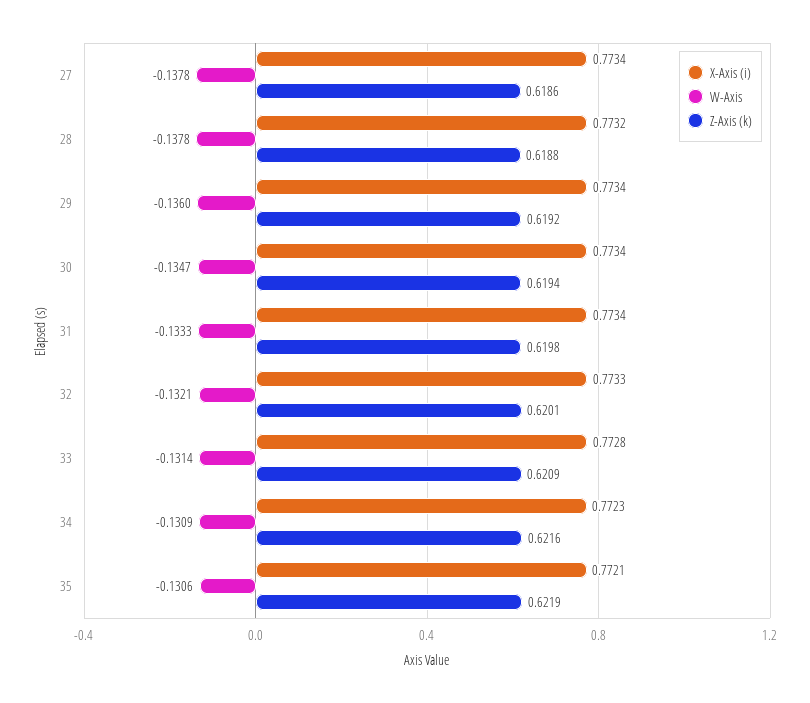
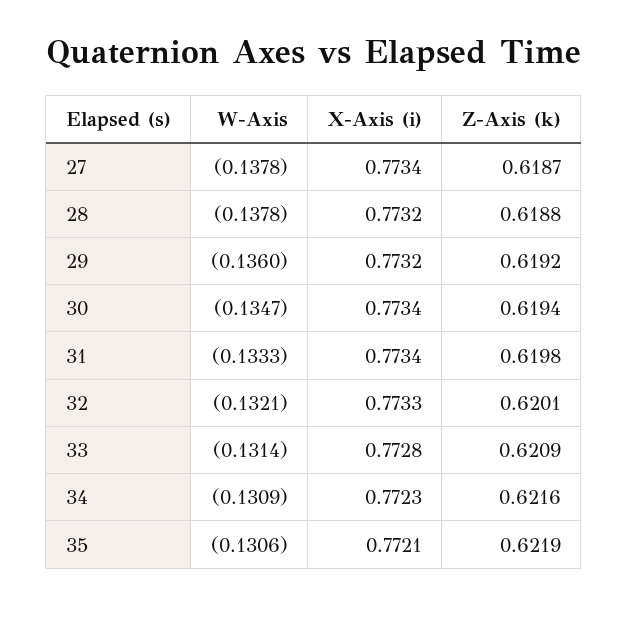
  {
    "X-Axis (i)": {
      "27": 0.7734,
      "28": 0.7732,
-     "29": 0.7734,
+     "29": 0.7732,
      "30": 0.7734,
      "31": 0.7734,
      "32": 0.7733,
      "33": 0.7728,
      "34": 0.7723,
      "35": 0.7721
    },
    "W-Axis": {
      "27": -0.1378,
      "28": -0.1378,
      "29": -0.136,
      "30": -0.1347,
      "31": -0.1333,
      "32": -0.1321,
      "33": -0.1314,
      "34": -0.1309,
      "35": -0.1306
    },
    "Z-Axis (k)": {
-     "27": 0.6186,
+     "27": 0.6187,
      "28": 0.6188,
      "29": 0.6192,
      "30": 0.6194,
      "31": 0.6198,
      "32": 0.6201,
      "33": 0.6209,
      "34": 0.6216,
      "35": 0.6219
    }
  }

